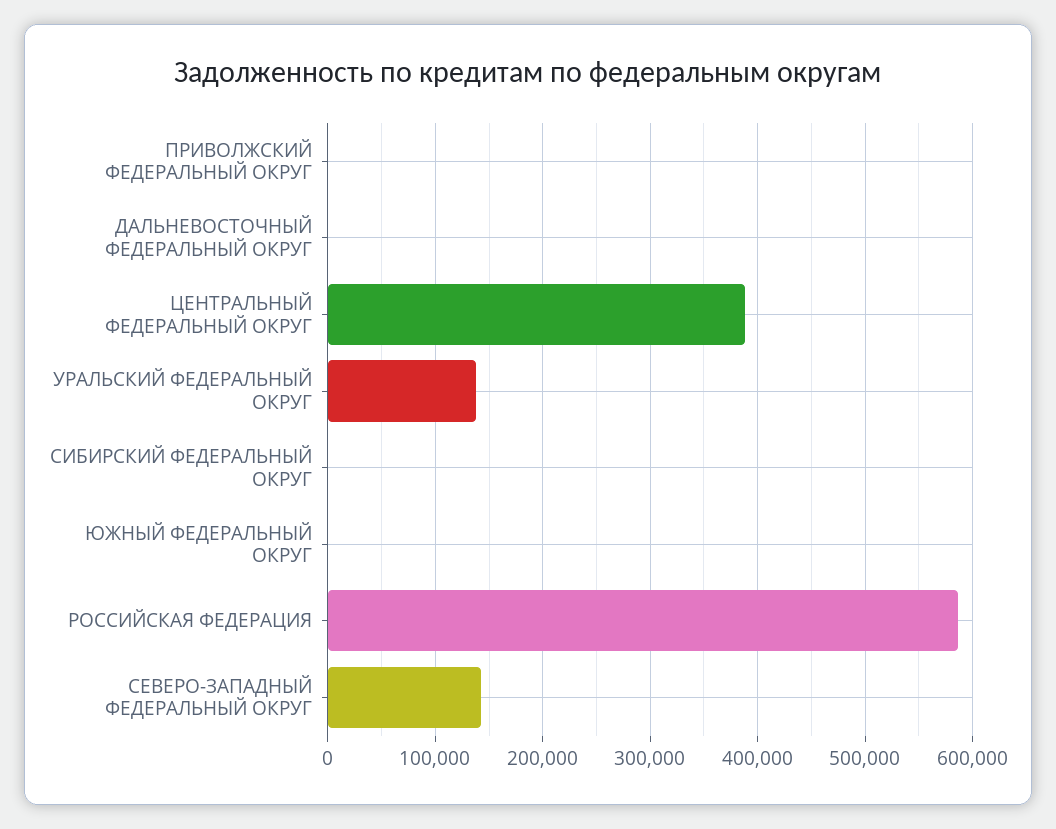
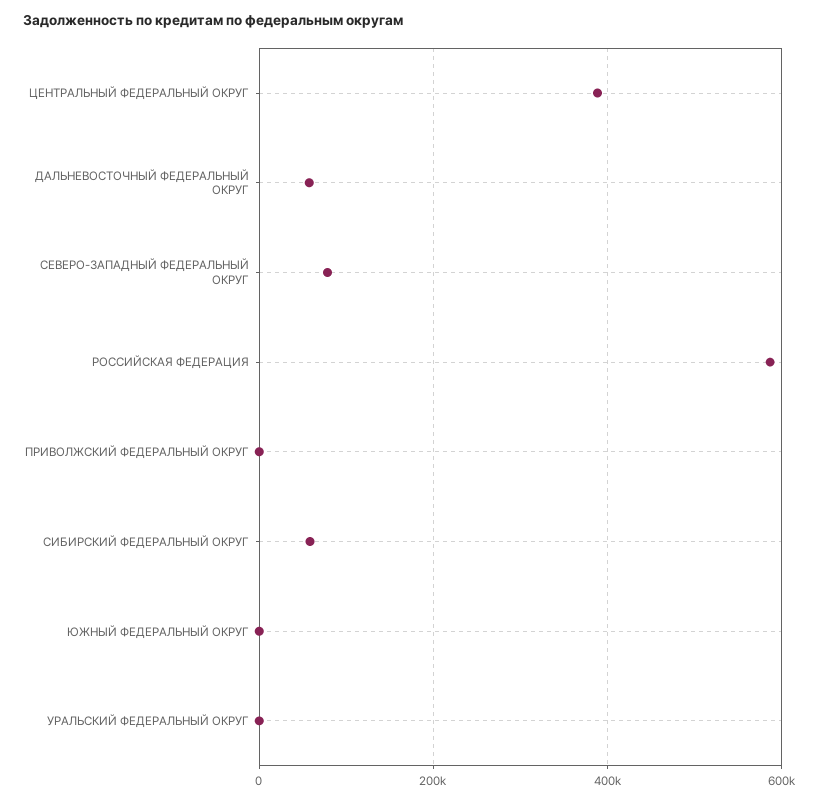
  {
    "ПРИВОЛЖСКИЙ ФЕДЕРАЛЬНЫЙ ОКРУГ": 0,
-   "ДАЛЬНЕВОСТОЧНЫЙ ФЕДЕРАЛЬНЫЙ ОКРУГ": 0,
+   "ДАЛЬНЕВОСТОЧНЫЙ ФЕДЕРАЛЬНЫЙ ОКРУГ": 60000,
    "ЦЕНТРАЛЬНЫЙ ФЕДЕРАЛЬНЫЙ ОКРУГ": 390000,
-   "УРАЛЬСКИЙ ФЕДЕРАЛЬНЫЙ ОКРУГ": 140000,
+   "УРАЛЬСКИЙ ФЕДЕРАЛЬНЫЙ ОКРУГ": 0,
-   "СИБИРСКИЙ ФЕДЕРАЛЬНЫЙ ОКРУГ": 0,
+   "СИБИРСКИЙ ФЕДЕРАЛЬНЫЙ ОКРУГ": 60000,
    "ЮЖНЫЙ ФЕДЕРАЛЬНЫЙ ОКРУГ": 0,
    "РОССИЙСКАЯ ФЕДЕРАЦИЯ": 590000,
-   "СЕВЕРО-ЗАПАДНЫЙ ФЕДЕРАЛЬНЫЙ ОКРУГ": 140000
+   "СЕВЕРО-ЗАПАДНЫЙ ФЕДЕРАЛЬНЫЙ ОКРУГ": 80000
  }

